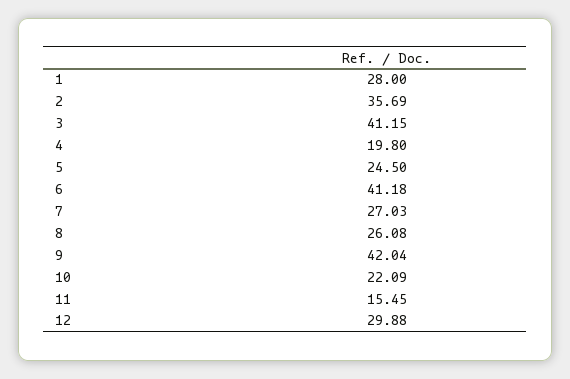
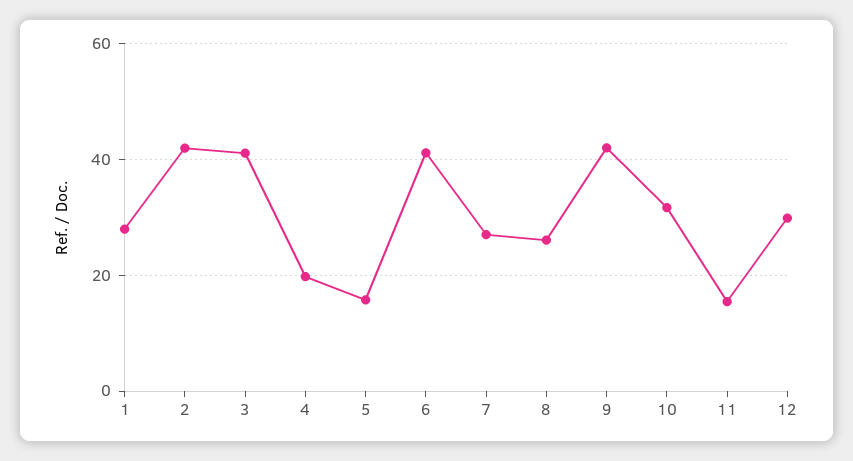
  {
    "1": 28,
-   "2": 35.69,
+   "2": 42,
    "3": 41.15,
    "4": 19.8,
-   "5": 24.5,
+   "5": 16,
    "6": 41.18,
    "7": 27.03,
    "8": 26.08,
    "9": 42.04,
-   "10": 22.09,
+   "10": 32,
    "11": 15.45,
    "12": 29.88
  }

